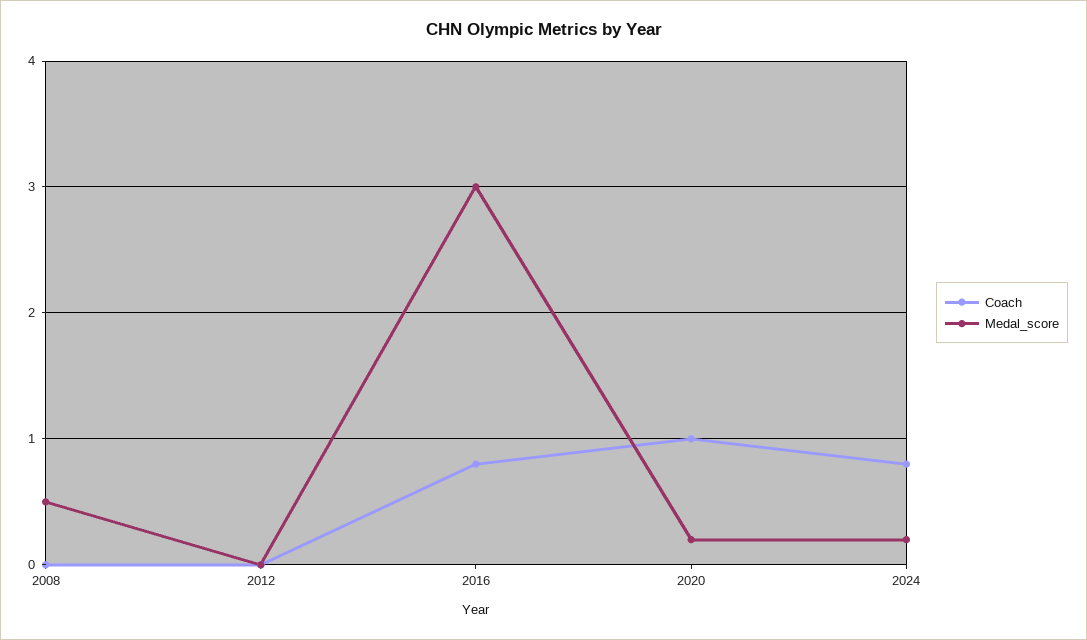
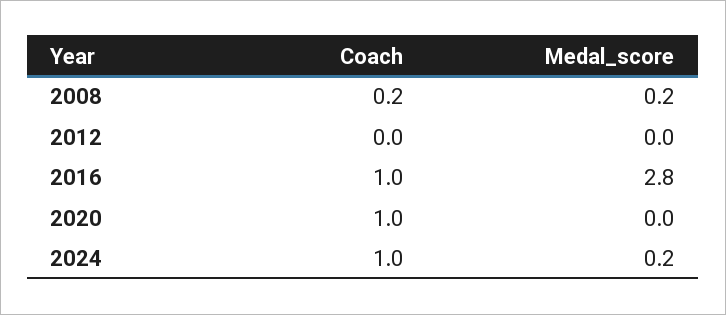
  {
    "Coach": {
-     "2008": 0,
+     "2008": 0.2,
      "2012": 0,
-     "2016": 0.8,
+     "2016": 1,
      "2020": 1,
-     "2024": 0.8
+     "2024": 1
    },
    "Medal_score": {
-     "2008": 0.5,
+     "2008": 0.2,
      "2012": 0,
-     "2016": 3,
+     "2016": 2.8,
-     "2020": 0.2,
+     "2020": 0,
      "2024": 0.2
    }
  }

